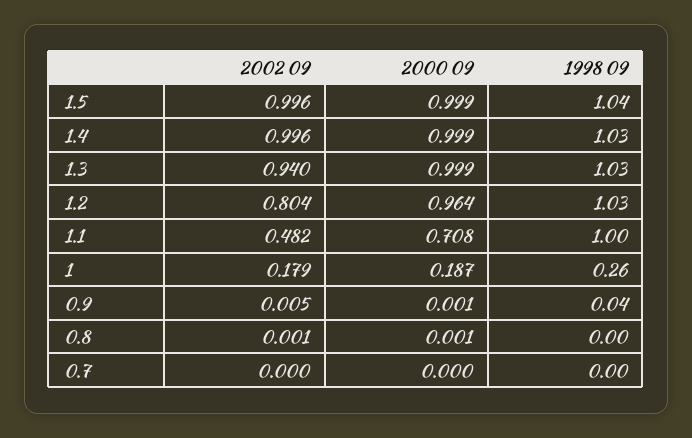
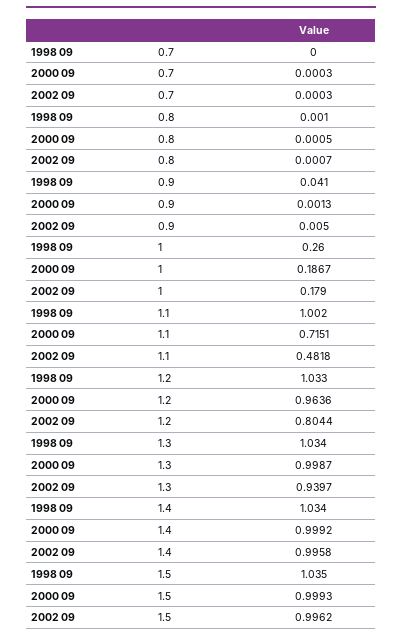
  {
    "2002 09": {
      "1.5": 0.9962,
      "1.4": 0.9958,
      "1.3": 0.9397,
      "1.2": 0.8044,
      "1.1": 0.4818,
      "1": 0.179,
      "0.9": 0.005,
      "0.8": 0.0007,
      "0.7": 0.0003
    },
    "2000 09": {
      "1.5": 0.9993,
      "1.4": 0.9992,
      "1.3": 0.9987,
      "1.2": 0.9636,
-     "1.1": 0.708,
+     "1.1": 0.7151,
      "1": 0.1867,
      "0.9": 0.0013,
      "0.8": 0.0005,
      "0.7": 0.0003
    },
    "1998 09": {
      "1.5": 1.035,
      "1.4": 1.034,
      "1.3": 1.034,
      "1.2": 1.033,
      "1.1": 1.002,
      "1": 0.26,
      "0.9": 0.041,
      "0.8": 0.001,
      "0.7": 0
    }
  }

